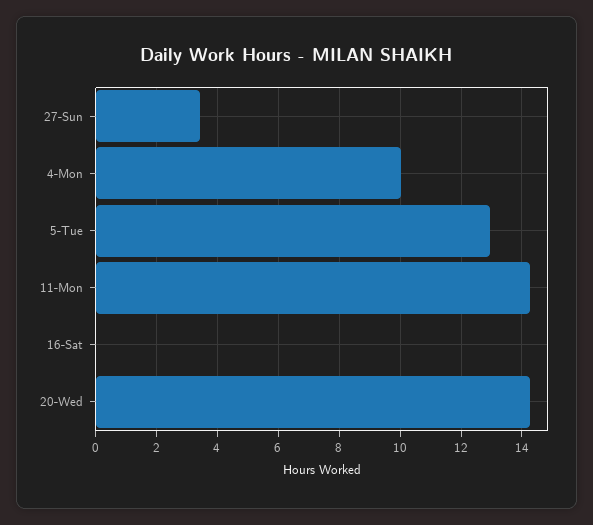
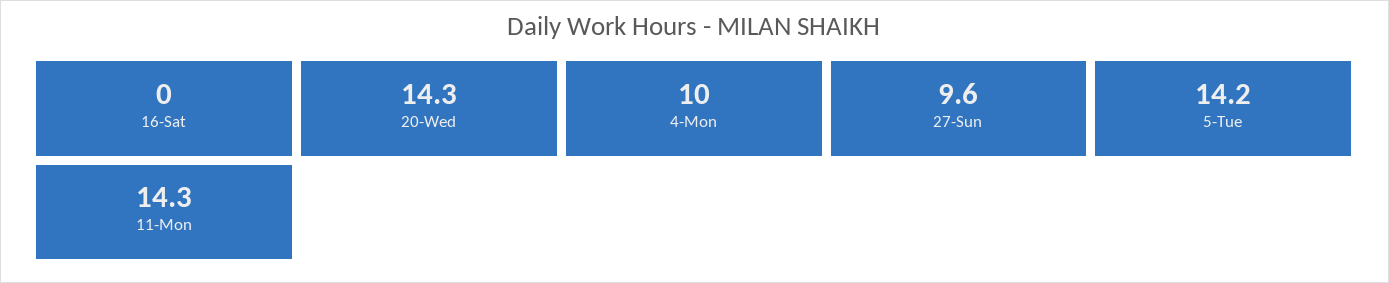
  {
-   "27-Sun": 3.4,
+   "27-Sun": 9.6,
    "4-Mon": 10,
-   "5-Tue": 13,
+   "5-Tue": 14.2,
    "11-Mon": 14.3,
    "16-Sat": 0,
    "20-Wed": 14.3
  }

